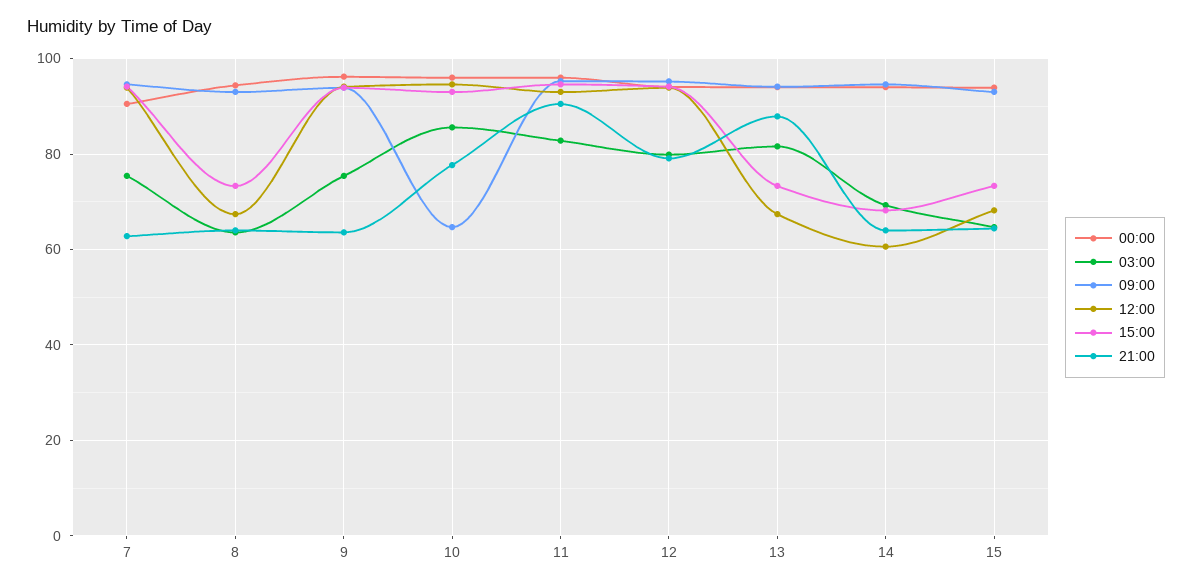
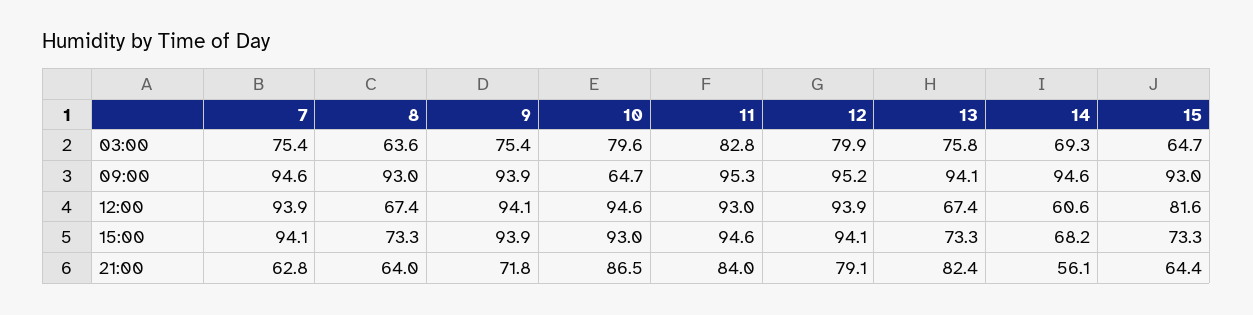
  {
-   "00:00": {
-     "7": 90,
-     "8": 94,
-     "9": 96,
-     "10": 96,
-     "11": 96,
-     "12": 94,
-     "13": 94,
-     "14": 94,
-     "15": 94
-   },
    "03:00": {
      "7": 75.4,
      "8": 63.6,
      "9": 75.4,
-     "10": 86,
+     "10": 79.6,
      "11": 82.8,
      "12": 79.9,
-     "13": 82,
+     "13": 75.8,
      "14": 69.3,
      "15": 64.7
    },
    "09:00": {
      "7": 94.6,
      "8": 93,
      "9": 93.9,
      "10": 64.7,
      "11": 95.3,
      "12": 95.2,
      "13": 94.1,
      "14": 94.6,
      "15": 93
    },
    "12:00": {
      "7": 93.9,
      "8": 67.4,
      "9": 94.1,
      "10": 94.6,
      "11": 93,
      "12": 93.9,
      "13": 67.4,
      "14": 60.6,
-     "15": 68
+     "15": 81.6
    },
    "15:00": {
      "7": 94.1,
      "8": 73.3,
      "9": 93.9,
      "10": 93,
      "11": 94.6,
      "12": 94.1,
      "13": 73.3,
      "14": 68.2,
      "15": 73.3
    },
    "21:00": {
      "7": 62.8,
      "8": 64,
-     "9": 64,
+     "9": 71.8,
-     "10": 78,
+     "10": 86.5,
-     "11": 90,
+     "11": 84,
      "12": 79.1,
-     "13": 88,
+     "13": 82.4,
-     "14": 64,
+     "14": 56.1,
      "15": 64.4
    }
  }

